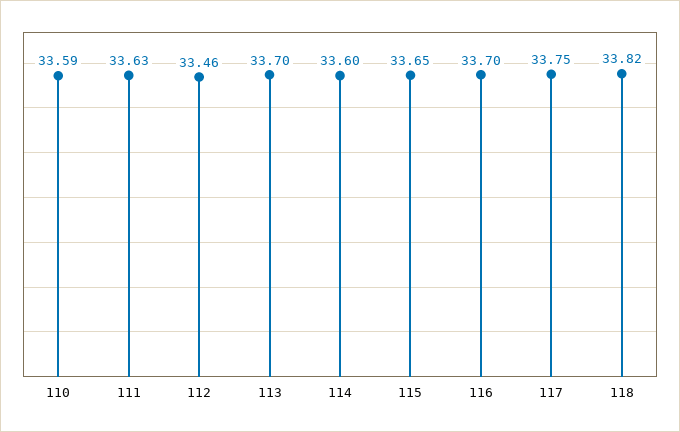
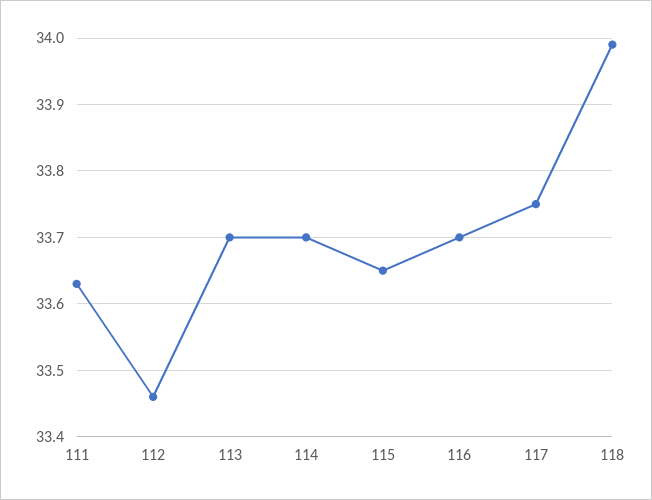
  {
-   "110": 33.59,
    "111": 33.63,
    "112": 33.46,
    "113": 33.7,
-   "114": 33.6,
+   "114": 33.7,
    "115": 33.65,
    "116": 33.7,
    "117": 33.75,
-   "118": 33.82
+   "118": 33.99
  }

